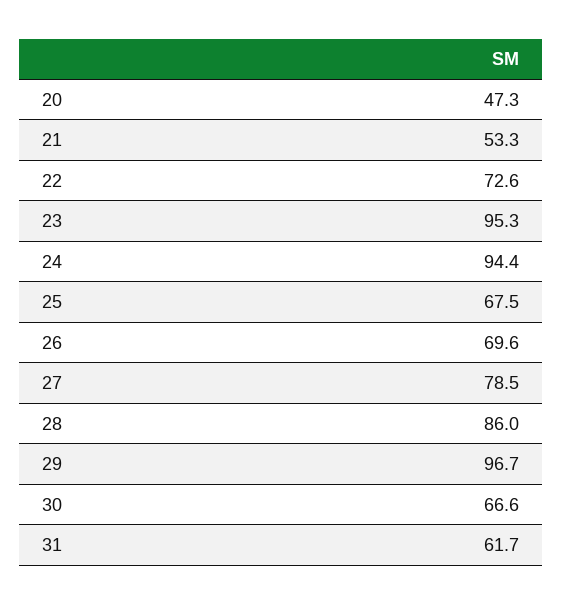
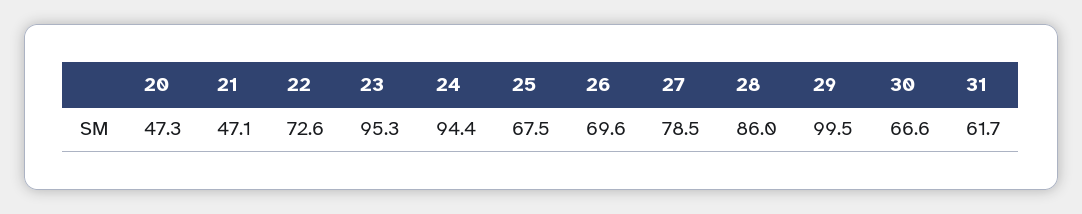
  {
    "20": 47.3,
-   "21": 53.3,
+   "21": 47.1,
    "22": 72.6,
    "23": 95.3,
    "24": 94.4,
    "25": 67.5,
    "26": 69.6,
    "27": 78.5,
    "28": 86,
-   "29": 96.7,
+   "29": 99.5,
    "30": 66.6,
    "31": 61.7
  }

